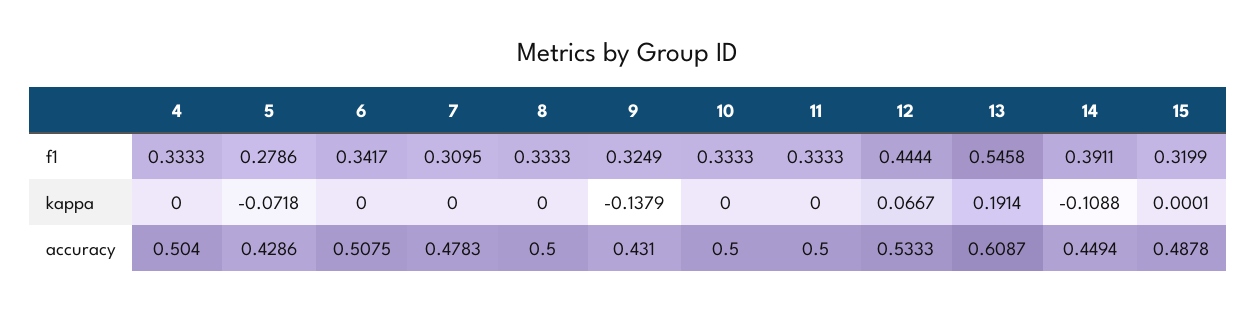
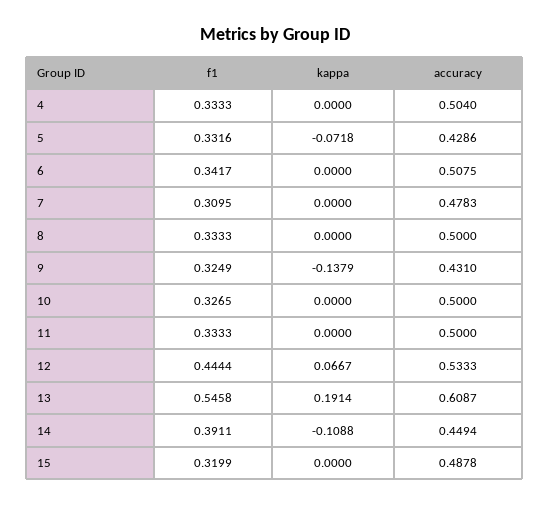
  {
    "4": {
      "f1": 0.3333,
      "kappa": 0,
      "accuracy": 0.504
    },
    "5": {
-     "f1": 0.2786,
+     "f1": 0.3316,
      "kappa": -0.0718,
      "accuracy": 0.4286
    },
    "6": {
      "f1": 0.3417,
      "kappa": 0,
      "accuracy": 0.5075
    },
    "7": {
      "f1": 0.3095,
      "kappa": 0,
      "accuracy": 0.4783
    },
    "8": {
      "f1": 0.3333,
      "kappa": 0,
      "accuracy": 0.5
    },
    "9": {
      "f1": 0.3249,
      "kappa": -0.1379,
      "accuracy": 0.431
    },
    "10": {
-     "f1": 0.3333,
+     "f1": 0.3265,
      "kappa": 0,
      "accuracy": 0.5
    },
    "11": {
      "f1": 0.3333,
      "kappa": 0,
      "accuracy": 0.5
    },
    "12": {
      "f1": 0.4444,
      "kappa": 0.0667,
      "accuracy": 0.5333
    },
    "13": {
      "f1": 0.5458,
      "kappa": 0.1914,
      "accuracy": 0.6087
    },
    "14": {
      "f1": 0.3911,
      "kappa": -0.1088,
      "accuracy": 0.4494
    },
    "15": {
      "f1": 0.3199,
-     "kappa": 0.0001,
+     "kappa": 0,
      "accuracy": 0.4878
    }
  }

